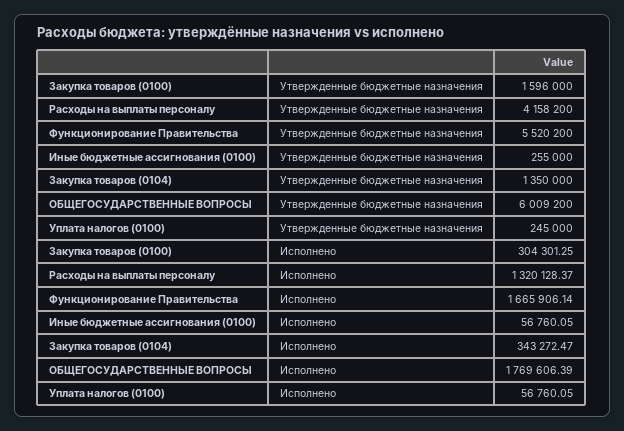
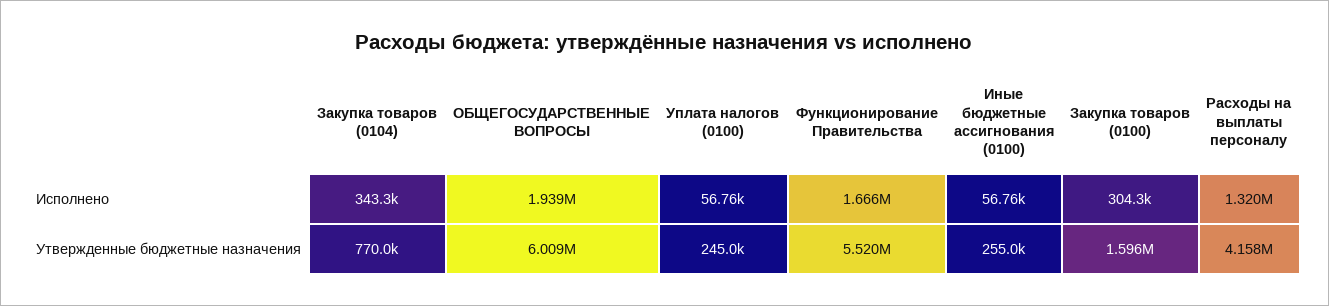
  {
    "Закупка товаров (0100)": {
      "Утвержденные бюджетные назначения": 1596000,
      "Исполнено": 304301.25
    },
    "Расходы на выплаты персоналу": {
      "Утвержденные бюджетные назначения": 4158200,
      "Исполнено": 1320128.37
    },
    "Функционирование Правительства": {
      "Утвержденные бюджетные назначения": 5520200,
      "Исполнено": 1665906.14
    },
    "Иные бюджетные ассигнования (0100)": {
      "Утвержденные бюджетные назначения": 255000,
      "Исполнено": 56760.05
    },
    "Закупка товаров (0104)": {
-     "Утвержденные бюджетные назначения": 1350000,
+     "Утвержденные бюджетные назначения": 770000,
      "Исполнено": 343272.47
    },
    "ОБЩЕГОСУДАРСТВЕННЫЕ ВОПРОСЫ": {
      "Утвержденные бюджетные назначения": 6009200,
-     "Исполнено": 1769606.39
+     "Исполнено": 1939000
    },
    "Уплата налогов (0100)": {
      "Утвержденные бюджетные назначения": 245000,
      "Исполнено": 56760.05
    }
  }

